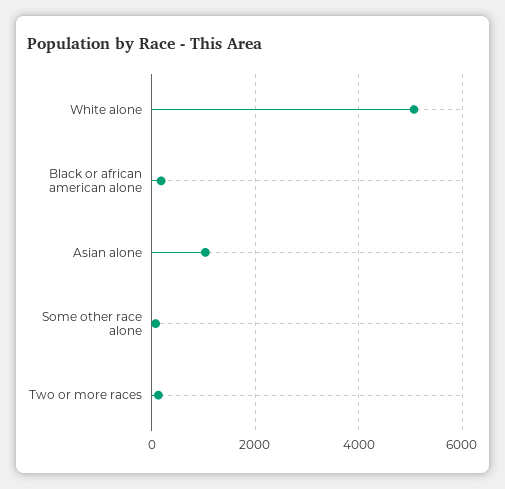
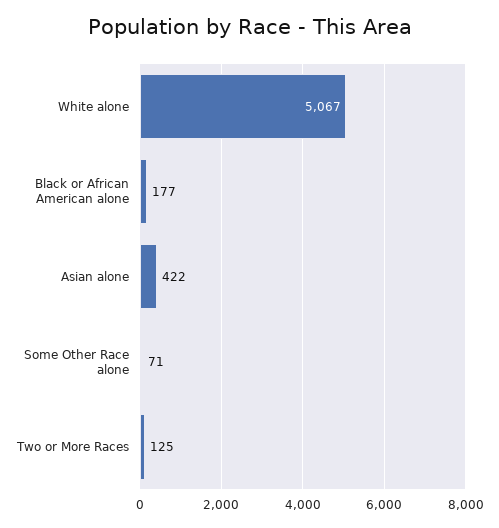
  {
    "White alone": 5067,
    "Black or african american alone": 177,
-   "Asian alone": 1000,
+   "Asian alone": 422,
    "Some other race alone": 71,
    "Two or more races": 125
  }

